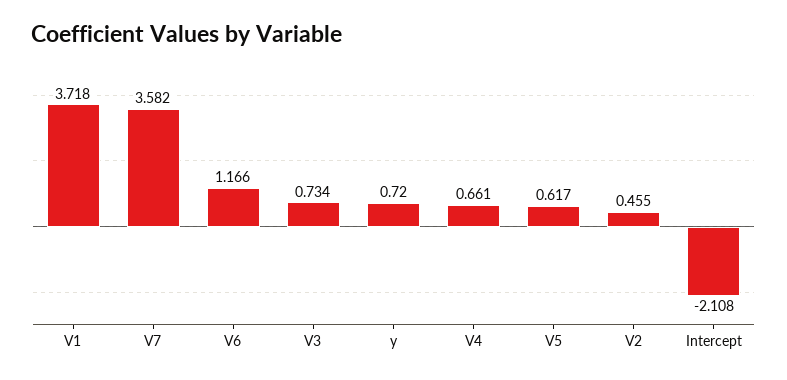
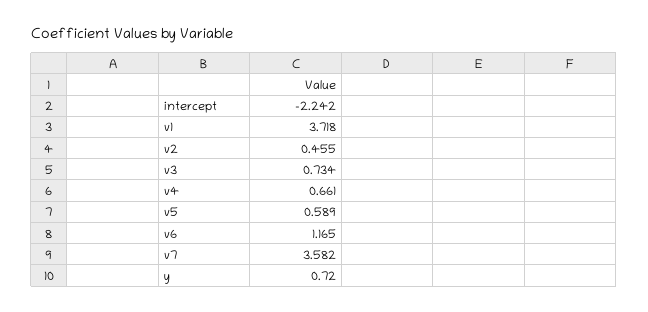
  {
    "V1": 3.718,
    "V7": 3.582,
-   "V6": 1.166,
+   "V6": 1.165,
    "V3": 0.734,
    "y": 0.72,
    "V4": 0.661,
-   "V5": 0.617,
+   "V5": 0.589,
    "V2": 0.455,
-   "Intercept": -2.108
+   "Intercept": -2.242
  }

